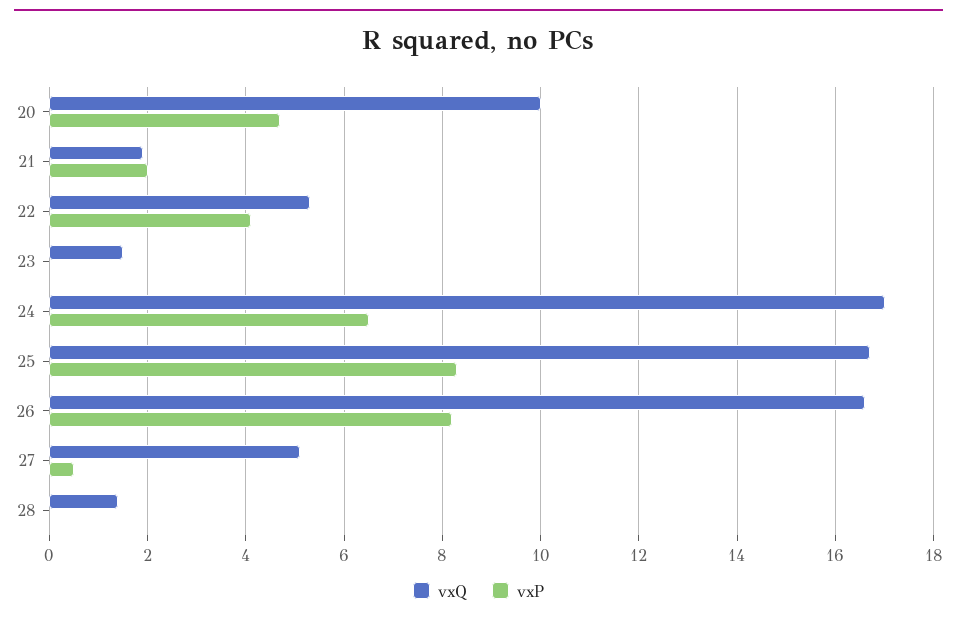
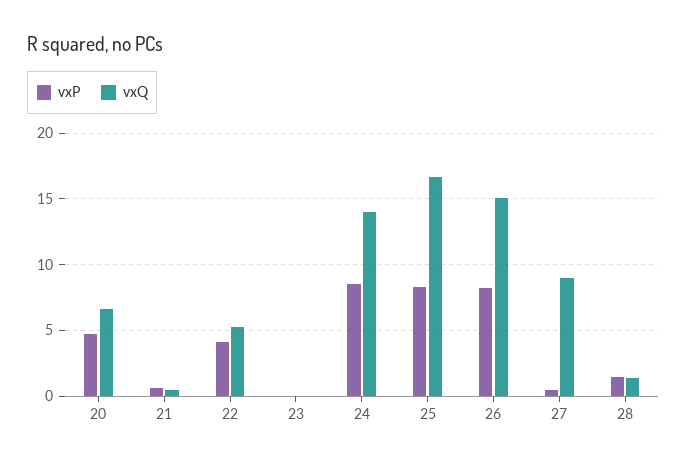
  {
    "vxQ": {
-     "20": 10,
+     "20": 6.5,
-     "21": 2,
+     "21": 0.5,
      "22": 5.5,
-     "23": 1.5,
+     "23": 0,
-     "24": 17,
+     "24": 14,
      "25": 16.5,
-     "26": 16.5,
+     "26": 15,
-     "27": 5,
+     "27": 9,
      "28": 1.5
    },
    "vxP": {
      "20": 4.5,
-     "21": 2,
+     "21": 0.5,
      "22": 4,
      "23": 0,
-     "24": 6.5,
+     "24": 8.5,
      "25": 8.5,
      "26": 8,
      "27": 0.5,
-     "28": 0
+     "28": 1.5
    }
  }

